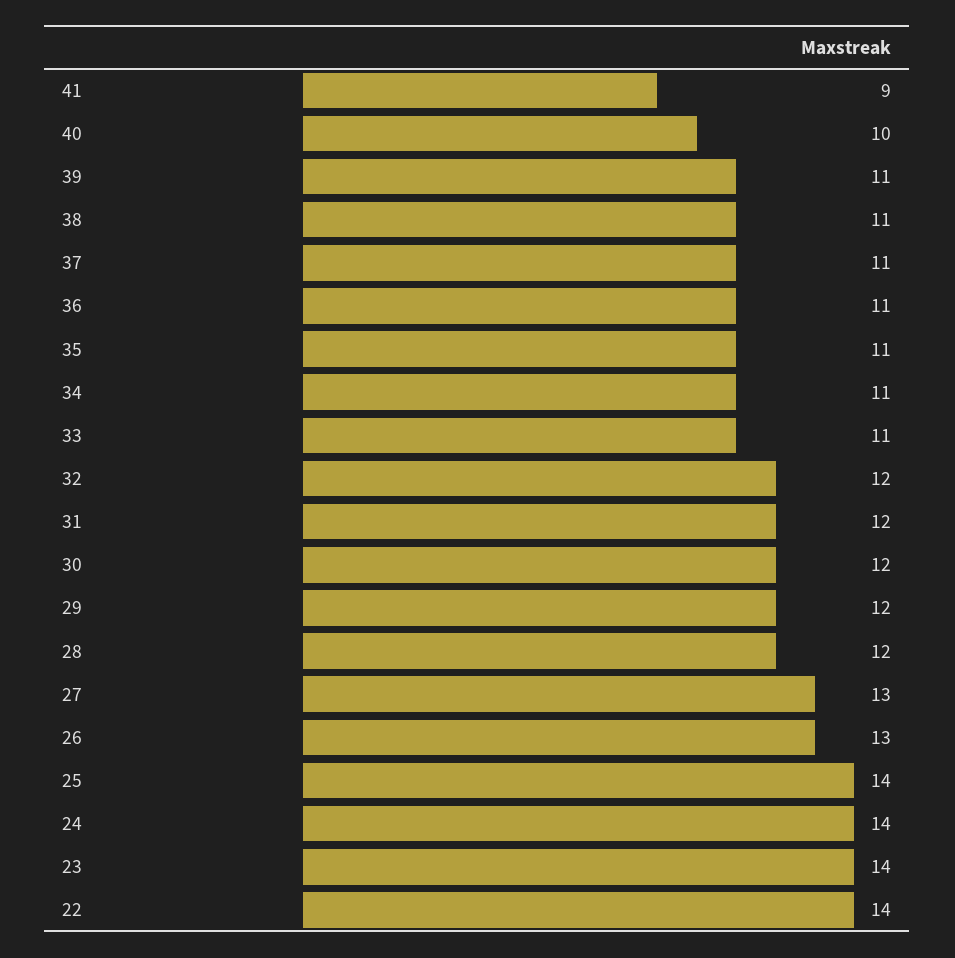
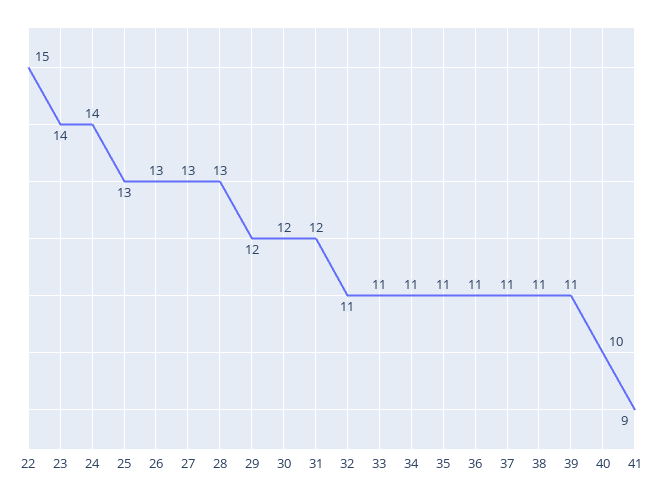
  {
    "41": 9,
    "40": 10,
    "39": 11,
    "38": 11,
    "37": 11,
    "36": 11,
    "35": 11,
    "34": 11,
    "33": 11,
-   "32": 12,
+   "32": 11,
    "31": 12,
    "30": 12,
    "29": 12,
-   "28": 12,
+   "28": 13,
    "27": 13,
    "26": 13,
-   "25": 14,
+   "25": 13,
    "24": 14,
    "23": 14,
-   "22": 14
+   "22": 15
  }

